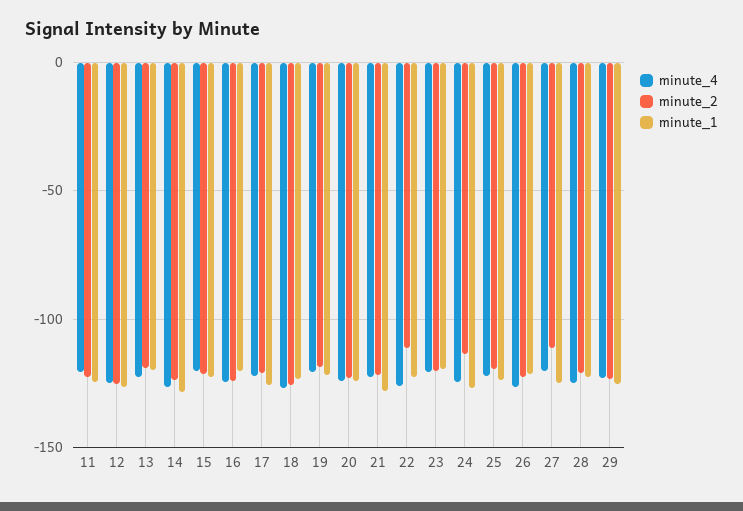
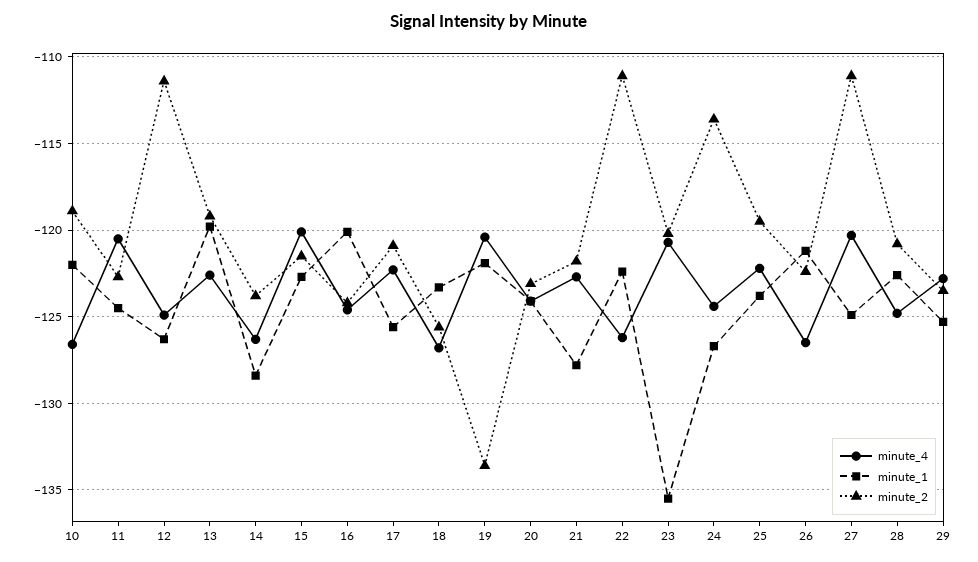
  {
    "minute_4": {
      "11": -120.5,
      "12": -125,
      "13": -122.5,
      "14": -126.5,
      "15": -120,
      "16": -124.5,
      "17": -122.5,
      "18": -127,
      "19": -120.5,
      "20": -124,
      "21": -122.5,
      "22": -126,
      "23": -120.5,
      "24": -124.5,
      "25": -122,
      "26": -126.5,
      "27": -120.5,
      "28": -125,
-     "29": -123
+     "29": -123,
+     "10": -126.5
    },
    "minute_2": {
      "11": -122.5,
-     "12": -125,
+     "12": -111.5,
      "13": -119,
      "14": -124,
      "15": -121.5,
      "16": -124,
      "17": -121,
      "18": -125.5,
-     "19": -120,
+     "19": -133.5,
      "20": -123,
      "21": -122,
      "22": -111,
      "23": -120,
      "24": -113.5,
      "25": -119.5,
      "26": -122.5,
      "27": -111,
      "28": -121,
-     "29": -123.5
+     "29": -123.5,
+     "10": -119
    },
    "minute_1": {
      "11": -124.5,
      "12": -126.5,
      "13": -120,
      "14": -128.5,
      "15": -122.5,
      "16": -120,
      "17": -125.5,
      "18": -123.5,
      "19": -122,
      "20": -124,
      "21": -128,
      "22": -122.5,
-     "23": -120,
+     "23": -135.5,
      "24": -126.5,
      "25": -124,
      "26": -121,
      "27": -125,
      "28": -122.5,
-     "29": -125.5
+     "29": -125.5,
+     "10": -122
    }
  }

